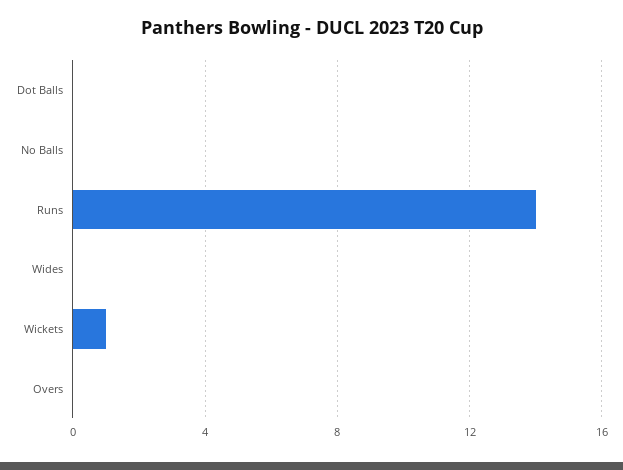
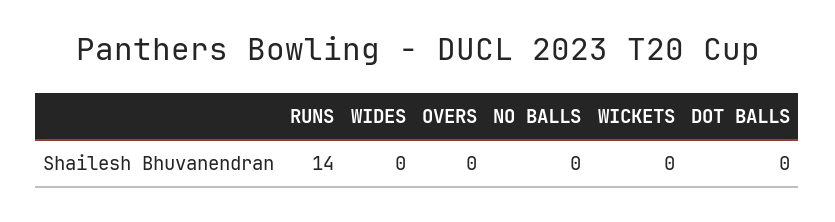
  {
    "Dot Balls": 0,
    "No Balls": 0,
    "Runs": 14,
    "Wides": 0,
-   "Wickets": 1,
+   "Wickets": 0,
    "Overs": 0
  }

